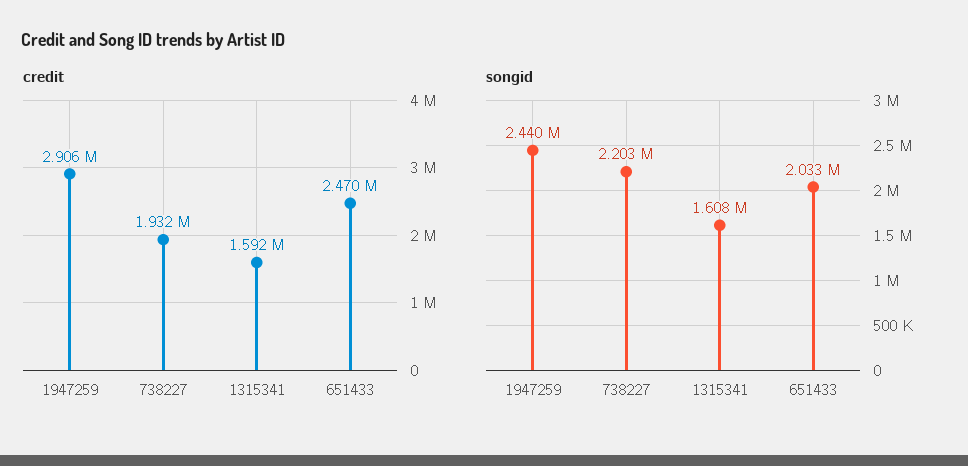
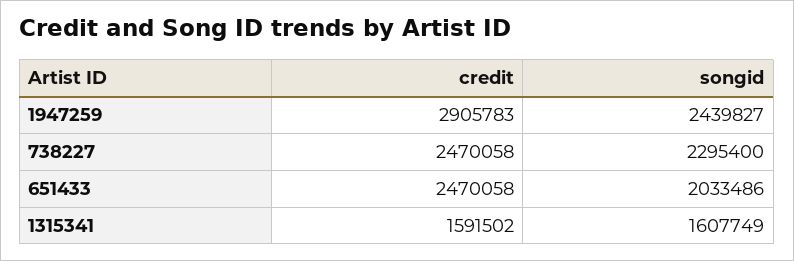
  {
    "credit": {
      "1947259": 2905783,
-     "738227": 1932000,
+     "738227": 2470058,
      "1315341": 1591502,
      "651433": 2470058
    },
    "songid": {
      "1947259": 2439827,
-     "738227": 2203000,
+     "738227": 2295400,
      "1315341": 1607749,
      "651433": 2033486
    }
  }

